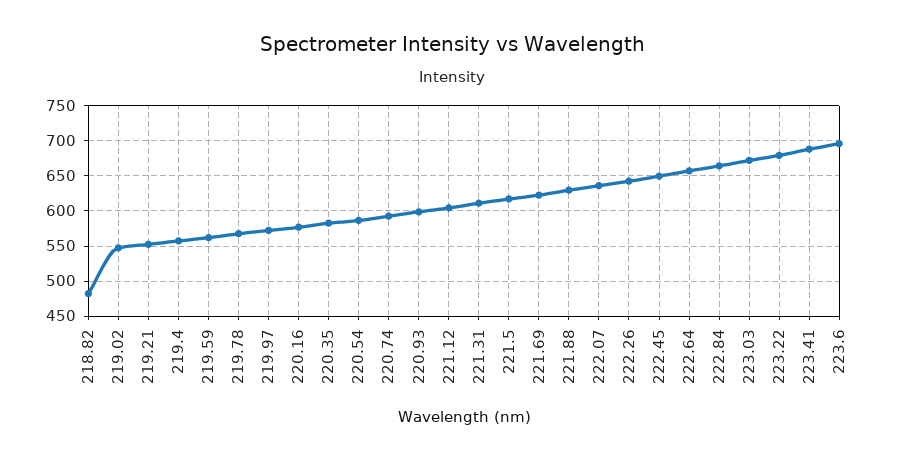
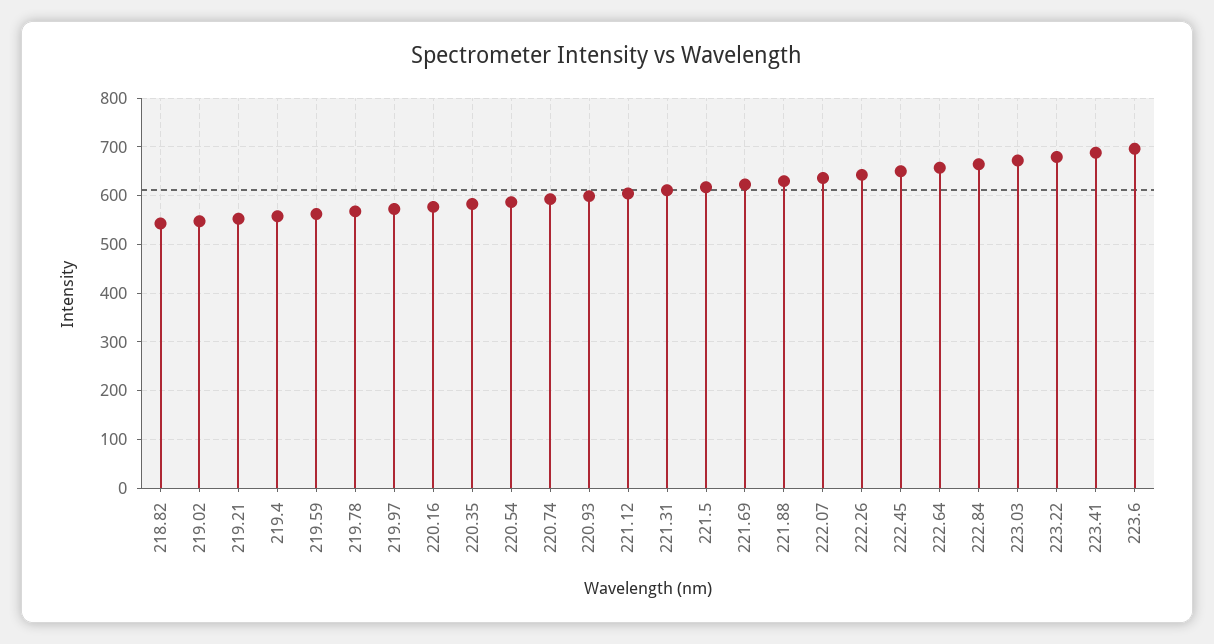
  {
-   "218.82": 480,
+   "218.82": 540,
    "219.02": 550,
    "219.21": 550,
    "219.4": 560,
    "219.59": 560,
    "219.78": 570,
    "219.97": 570,
    "220.16": 580,
    "220.35": 580,
    "220.54": 590,
    "220.74": 590,
    "220.93": 600,
    "221.12": 600,
    "221.31": 610,
    "221.5": 620,
    "221.69": 620,
    "221.88": 630,
    "222.07": 640,
    "222.26": 640,
    "222.45": 650,
    "222.64": 660,
    "222.84": 660,
    "223.03": 670,
    "223.22": 680,
    "223.41": 690,
    "223.6": 700
  }

